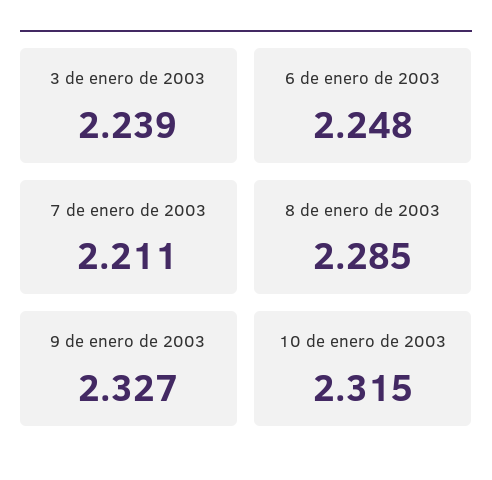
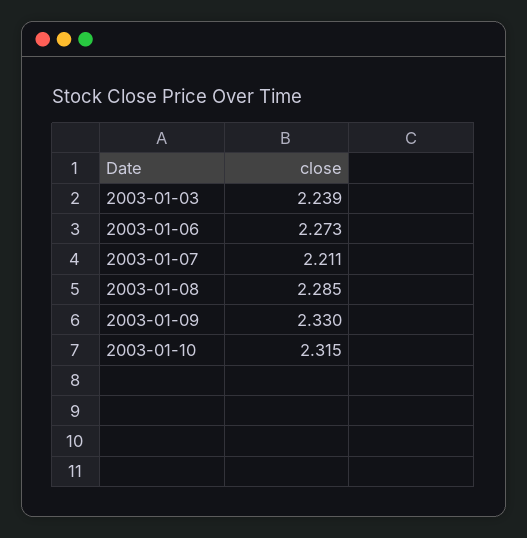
  {
    "3 de enero de 2003": 2.239,
-   "6 de enero de 2003": 2.248,
+   "6 de enero de 2003": 2.273,
    "7 de enero de 2003": 2.211,
    "8 de enero de 2003": 2.285,
-   "9 de enero de 2003": 2.327,
+   "9 de enero de 2003": 2.33,
    "10 de enero de 2003": 2.315
  }

